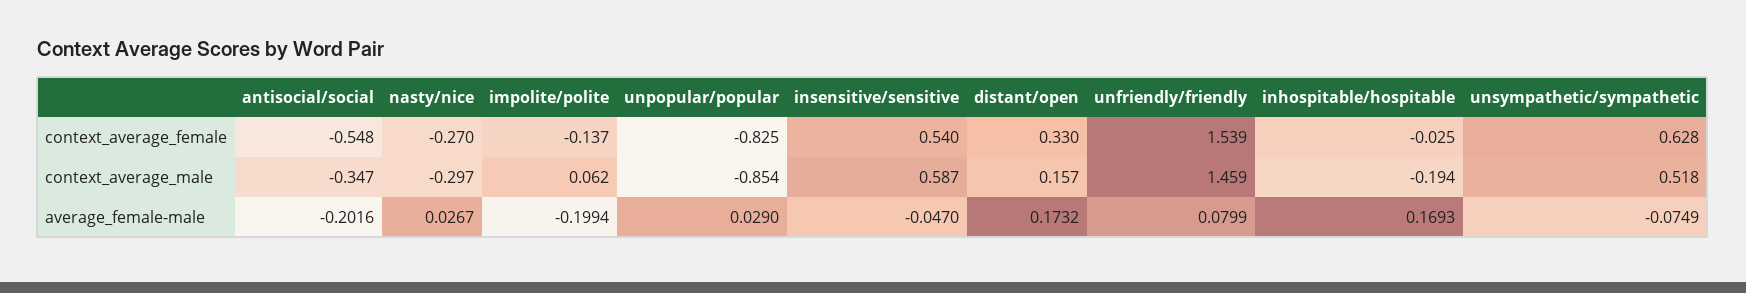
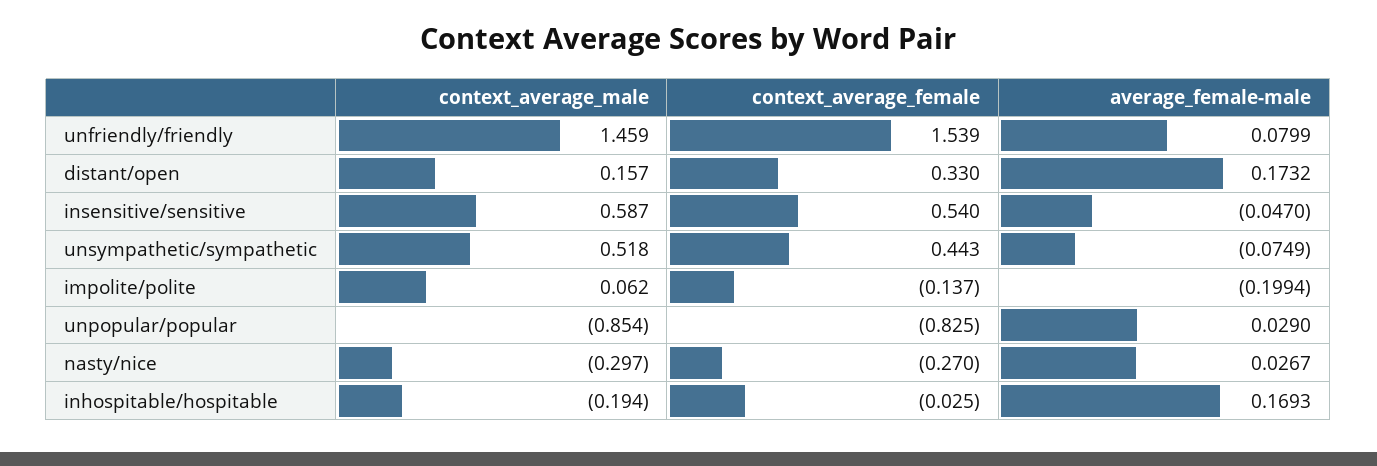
  {
-   "antisocial/social": {
-     "context_average_female": -0.548,
-     "context_average_male": -0.347,
-     "average_female-male": -0.2016
-   },
    "nasty/nice": {
      "context_average_female": -0.27,
      "context_average_male": -0.297,
      "average_female-male": 0.0267
    },
    "impolite/polite": {
      "context_average_female": -0.137,
      "context_average_male": 0.062,
      "average_female-male": -0.1994
    },
    "unpopular/popular": {
      "context_average_female": -0.825,
      "context_average_male": -0.854,
      "average_female-male": 0.029
    },
    "insensitive/sensitive": {
      "context_average_female": 0.54,
      "context_average_male": 0.587,
      "average_female-male": -0.047
    },
    "distant/open": {
      "context_average_female": 0.33,
      "context_average_male": 0.157,
      "average_female-male": 0.1732
    },
    "unfriendly/friendly": {
      "context_average_female": 1.539,
      "context_average_male": 1.459,
      "average_female-male": 0.0799
    },
    "inhospitable/hospitable": {
      "context_average_female": -0.025,
      "context_average_male": -0.194,
      "average_female-male": 0.1693
    },
    "unsympathetic/sympathetic": {
-     "context_average_female": 0.628,
+     "context_average_female": 0.443,
      "context_average_male": 0.518,
      "average_female-male": -0.0749
    }
  }

